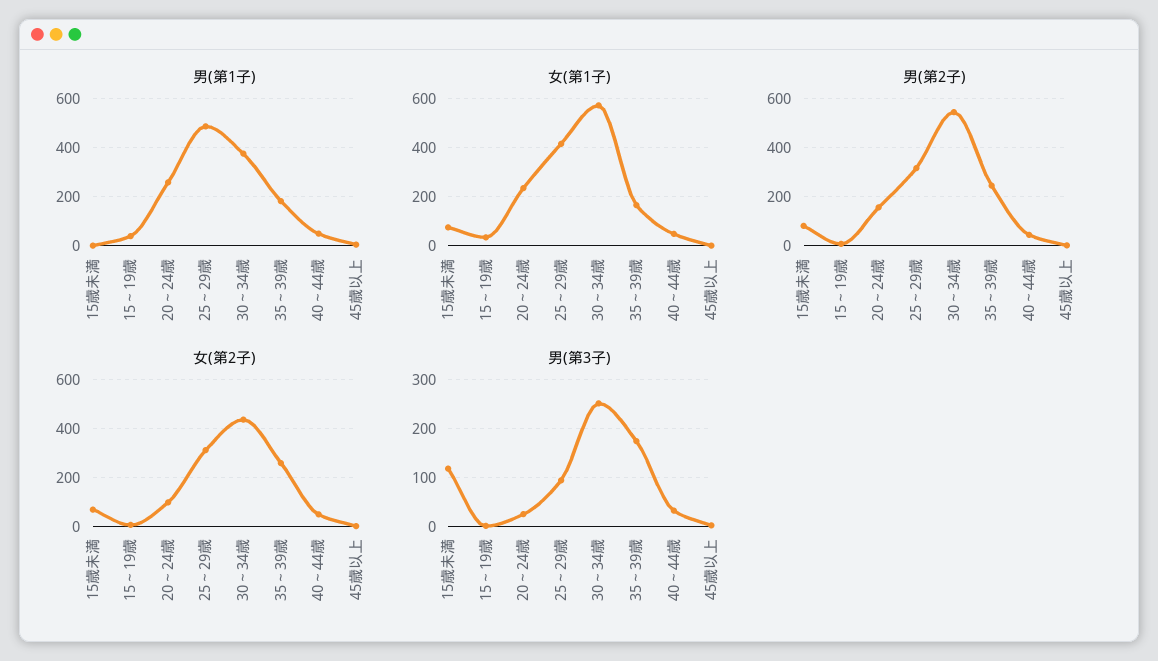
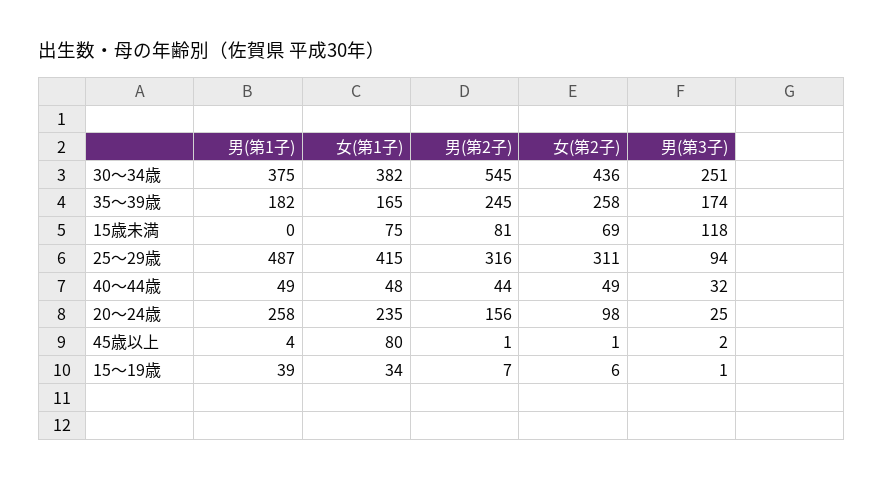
  {
    "男(第1子)": {
      "15歳未満": 0,
      "15～19歳": 39,
      "20～24歳": 258,
      "25～29歳": 487,
      "30～34歳": 375,
      "35～39歳": 182,
      "40～44歳": 49,
      "45歳以上": 4
    },
    "女(第1子)": {
      "15歳未満": 75,
      "15～19歳": 34,
      "20～24歳": 235,
      "25～29歳": 415,
-     "30～34歳": 575,
+     "30～34歳": 382,
      "35～39歳": 165,
      "40～44歳": 48,
-     "45歳以上": 0
+     "45歳以上": 80
    },
    "男(第2子)": {
      "15歳未満": 81,
      "15～19歳": 7,
      "20～24歳": 156,
      "25～29歳": 316,
      "30～34歳": 545,
      "35～39歳": 245,
      "40～44歳": 44,
      "45歳以上": 1
    },
    "女(第2子)": {
      "15歳未満": 69,
      "15～19歳": 6,
      "20～24歳": 98,
      "25～29歳": 311,
      "30～34歳": 436,
      "35～39歳": 258,
      "40～44歳": 49,
      "45歳以上": 1
    },
    "男(第3子)": {
      "15歳未満": 118,
      "15～19歳": 1,
      "20～24歳": 25,
      "25～29歳": 94,
      "30～34歳": 251,
      "35～39歳": 174,
      "40～44歳": 32,
      "45歳以上": 2
    }
  }

